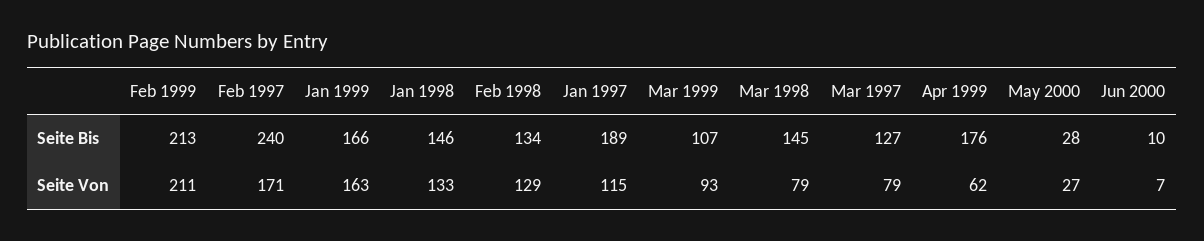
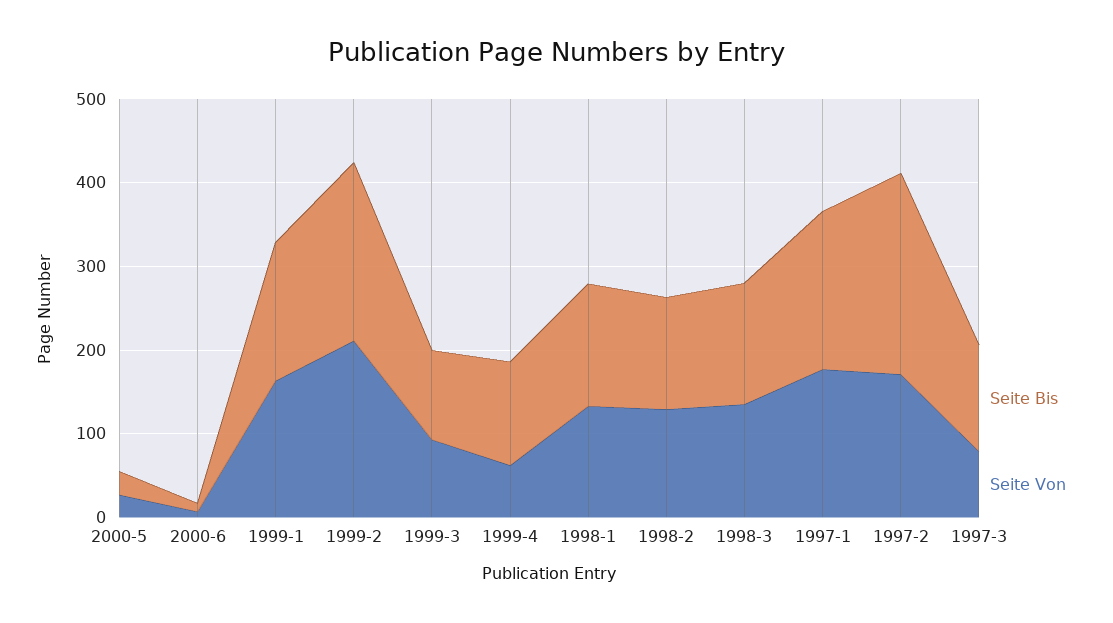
  {
    "Seite Bis": {
      "Feb 1999": 213,
      "Feb 1997": 240,
      "Jan 1999": 166,
      "Jan 1998": 146,
      "Feb 1998": 134,
      "Jan 1997": 189,
      "Mar 1999": 107,
      "Mar 1998": 145,
      "Mar 1997": 127,
-     "Apr 1999": 176,
+     "Apr 1999": 120,
      "May 2000": 28,
      "Jun 2000": 10
    },
    "Seite Von": {
      "Feb 1999": 211,
      "Feb 1997": 171,
      "Jan 1999": 163,
      "Jan 1998": 133,
      "Feb 1998": 129,
-     "Jan 1997": 115,
+     "Jan 1997": 180,
      "Mar 1999": 93,
-     "Mar 1998": 79,
+     "Mar 1998": 140,
      "Mar 1997": 79,
      "Apr 1999": 62,
      "May 2000": 27,
      "Jun 2000": 7
    }
  }

